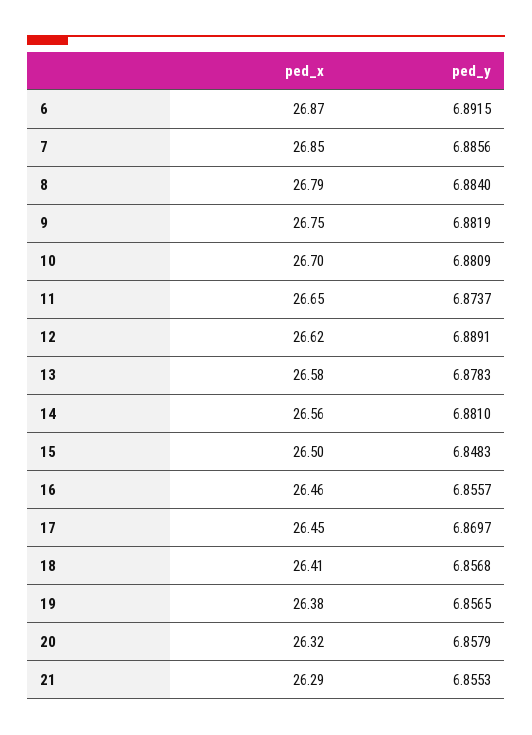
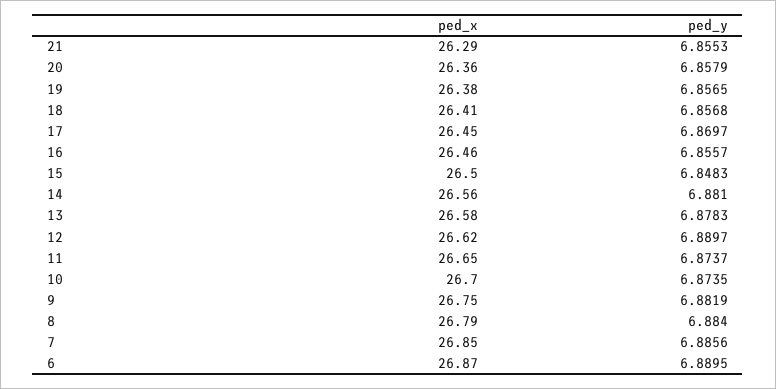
  {
    "ped_x": {
      "6": 26.87,
      "7": 26.85,
      "8": 26.79,
      "9": 26.75,
      "10": 26.7,
      "11": 26.65,
      "12": 26.62,
      "13": 26.58,
      "14": 26.56,
      "15": 26.5,
      "16": 26.46,
      "17": 26.45,
      "18": 26.41,
      "19": 26.38,
-     "20": 26.32,
+     "20": 26.36,
      "21": 26.29
    },
    "ped_y": {
-     "6": 6.8915,
+     "6": 6.8895,
      "7": 6.8856,
      "8": 6.884,
      "9": 6.8819,
-     "10": 6.8809,
+     "10": 6.8735,
      "11": 6.8737,
-     "12": 6.8891,
+     "12": 6.8897,
      "13": 6.8783,
      "14": 6.881,
      "15": 6.8483,
      "16": 6.8557,
      "17": 6.8697,
      "18": 6.8568,
      "19": 6.8565,
      "20": 6.8579,
      "21": 6.8553
    }
  }

